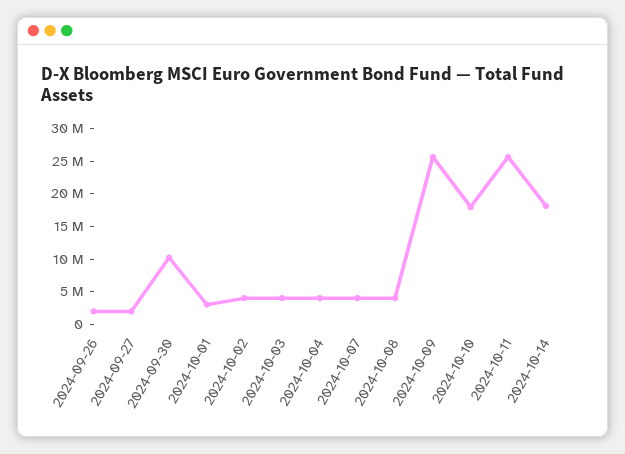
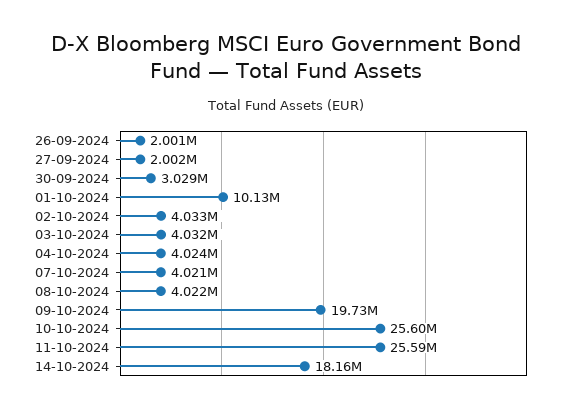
  {
    "2024-09-26": 2001000,
    "2024-09-27": 2002000,
-   "2024-09-30": 10000000,
+   "2024-09-30": 3029000,
-   "2024-10-01": 2500000,
+   "2024-10-01": 10130000,
    "2024-10-02": 4033000,
    "2024-10-03": 4032000,
    "2024-10-04": 4024000,
    "2024-10-07": 4021000,
    "2024-10-08": 4022000,
-   "2024-10-09": 25000000,
+   "2024-10-09": 19730000,
-   "2024-10-10": 17500000,
+   "2024-10-10": 25600000,
    "2024-10-11": 25590000,
    "2024-10-14": 18160000
  }

